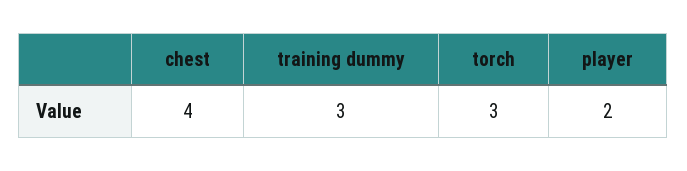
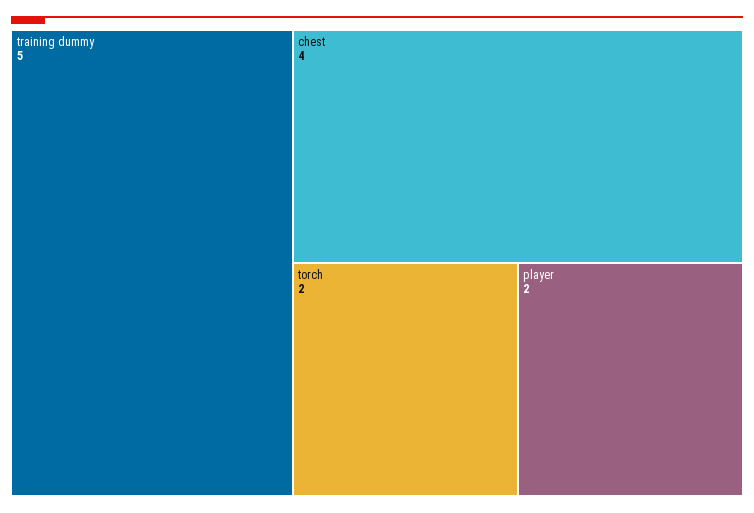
  {
    "chest": 4,
-   "training dummy": 3,
+   "training dummy": 5,
-   "torch": 3,
+   "torch": 2,
    "player": 2
  }

